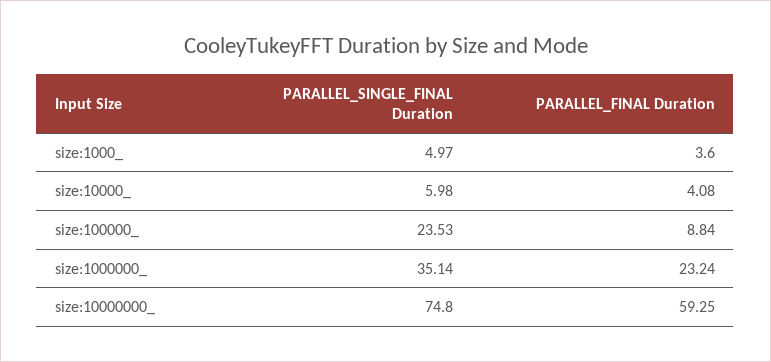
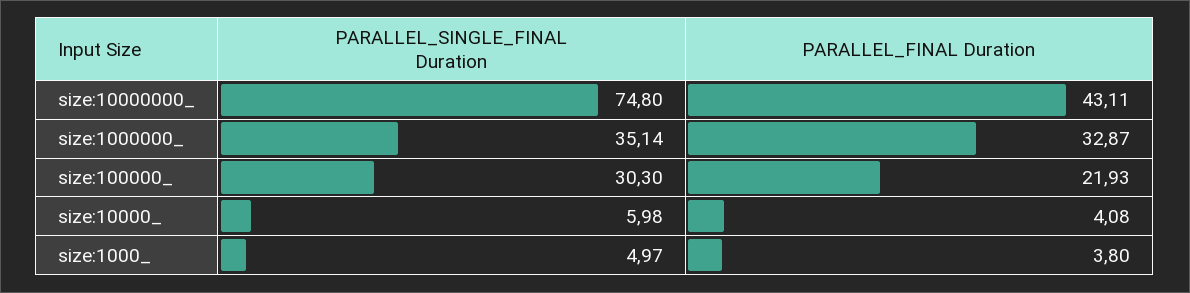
  {
    "PARALLEL_SINGLE_FINAL Duration": {
      "size:1000_": 4.97,
      "size:10000_": 5.98,
-     "size:100000_": 23.53,
+     "size:100000_": 30.3,
      "size:1000000_": 35.14,
      "size:10000000_": 74.8
    },
    "PARALLEL_FINAL Duration": {
-     "size:1000_": 3.6,
+     "size:1000_": 3.8,
      "size:10000_": 4.08,
-     "size:100000_": 8.84,
+     "size:100000_": 21.93,
-     "size:1000000_": 23.24,
+     "size:1000000_": 32.87,
-     "size:10000000_": 59.25
+     "size:10000000_": 43.11
    }
  }

